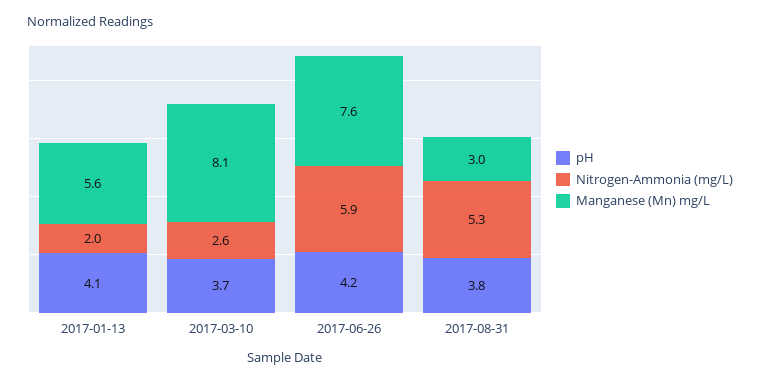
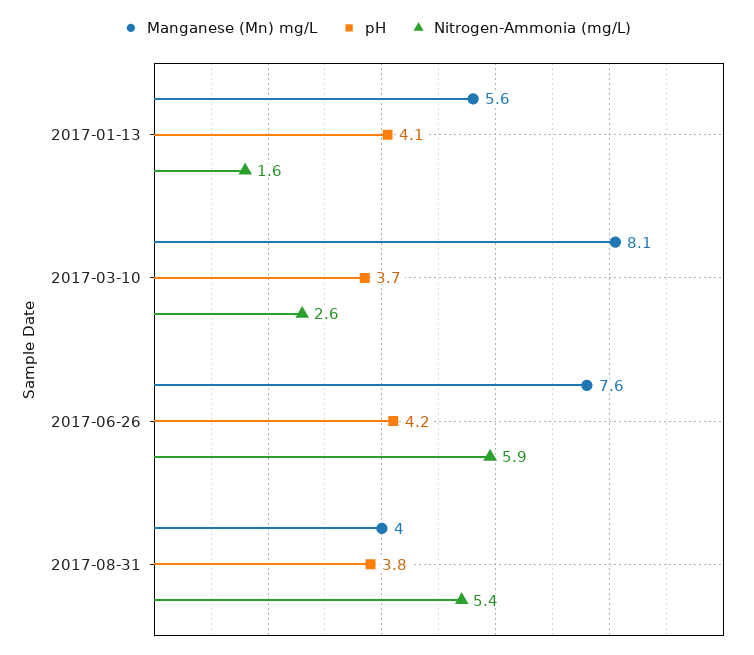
  {
    "pH": {
      "2017-01-13": 4.1,
      "2017-03-10": 3.7,
      "2017-06-26": 4.2,
      "2017-08-31": 3.8
    },
    "Nitrogen-Ammonia (mg/L)": {
-     "2017-01-13": 2,
+     "2017-01-13": 1.6,
      "2017-03-10": 2.6,
      "2017-06-26": 5.9,
-     "2017-08-31": 5.3
+     "2017-08-31": 5.4
    },
    "Manganese (Mn) mg/L": {
      "2017-01-13": 5.6,
      "2017-03-10": 8.1,
      "2017-06-26": 7.6,
-     "2017-08-31": 3
+     "2017-08-31": 4
    }
  }

